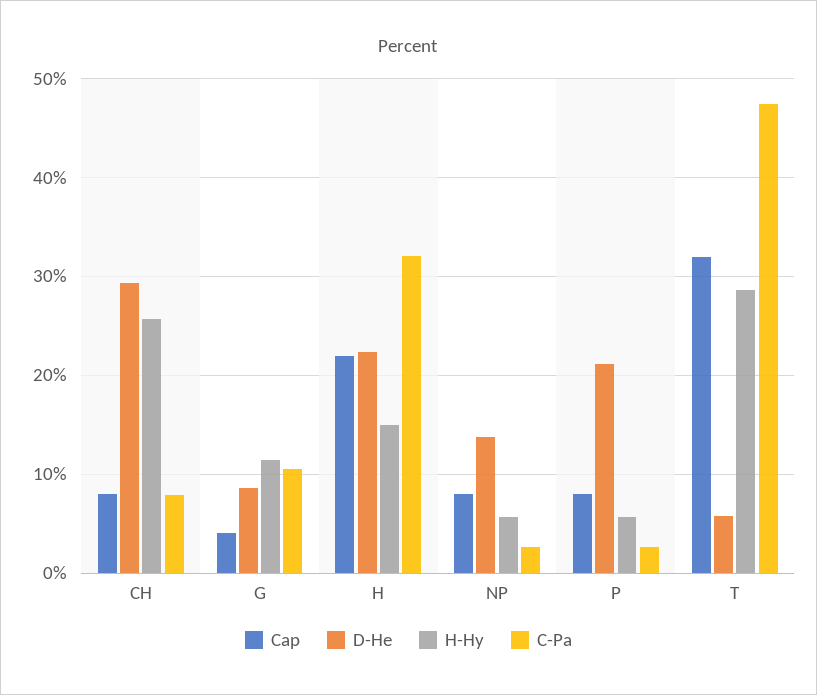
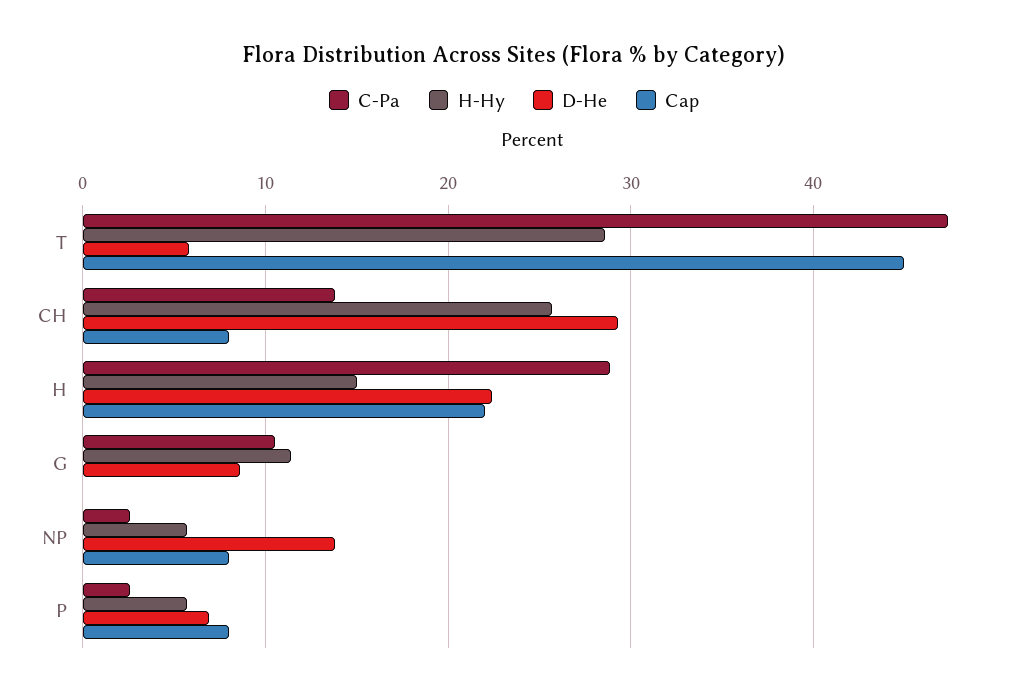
  {
    "Cap": {
      "CH": 8,
-     "G": 4,
+     "G": 0,
      "H": 22,
      "NP": 8,
      "P": 8,
-     "T": 32
+     "T": 45
    },
    "D-He": {
      "CH": 29,
      "G": 9,
      "H": 22,
      "NP": 14,
-     "P": 21,
+     "P": 7,
      "T": 6
    },
    "H-Hy": {
      "CH": 26,
      "G": 11,
      "H": 15,
      "NP": 6,
      "P": 6,
      "T": 29
    },
    "C-Pa": {
-     "CH": 8,
+     "CH": 14,
      "G": 11,
-     "H": 32,
+     "H": 29,
      "NP": 3,
      "P": 3,
      "T": 47
    }
  }

